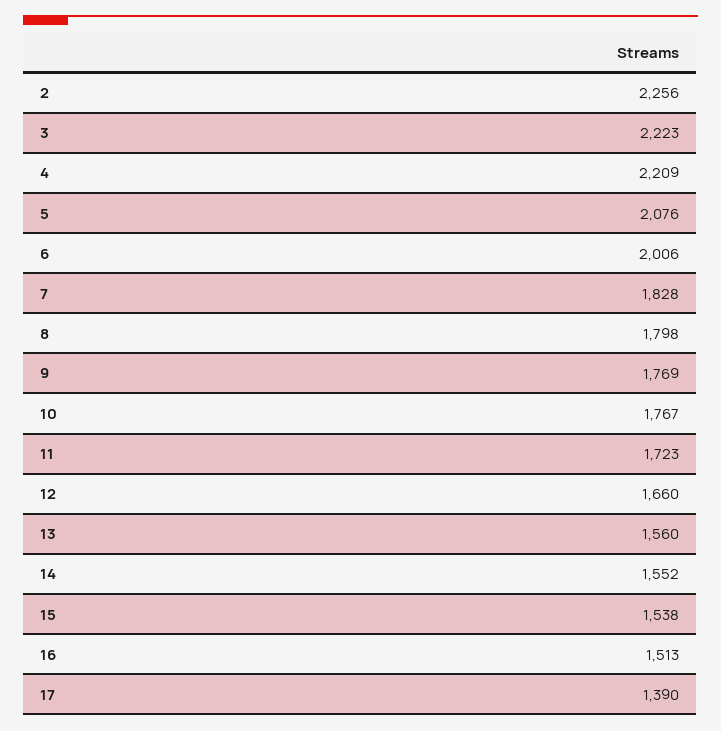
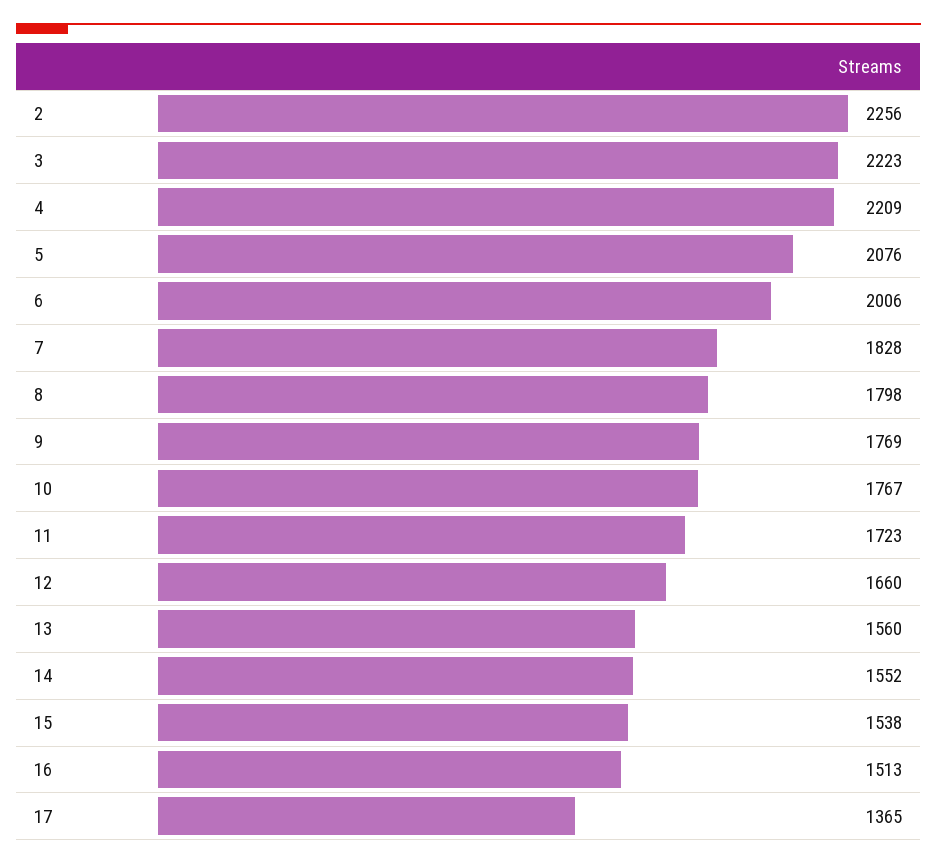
  {
    "2": 2256,
    "3": 2223,
    "4": 2209,
    "5": 2076,
    "6": 2006,
    "7": 1828,
    "8": 1798,
    "9": 1769,
    "10": 1767,
    "11": 1723,
    "12": 1660,
    "13": 1560,
    "14": 1552,
    "15": 1538,
    "16": 1513,
-   "17": 1390
+   "17": 1365
  }

